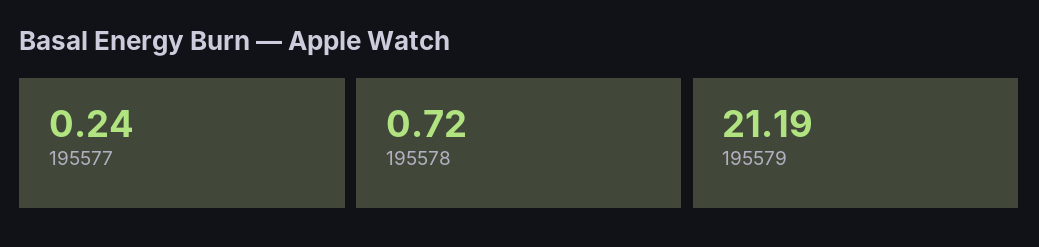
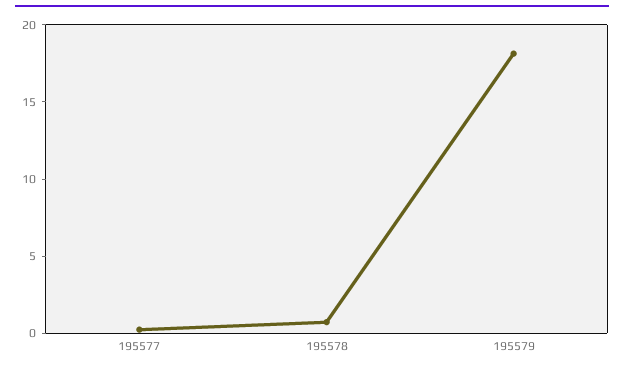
  {
    "195577": 0.24,
    "195578": 0.72,
-   "195579": 21.19
+   "195579": 18
  }

